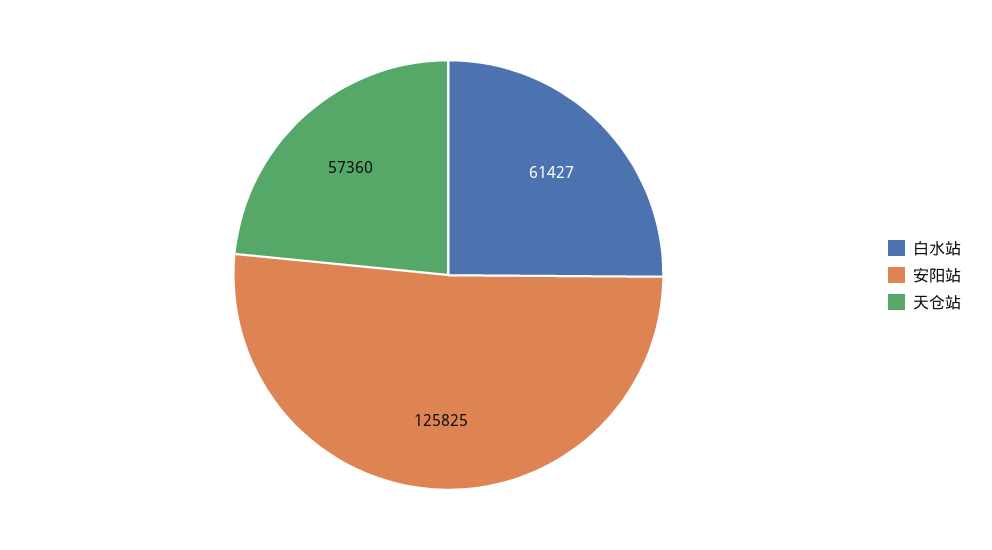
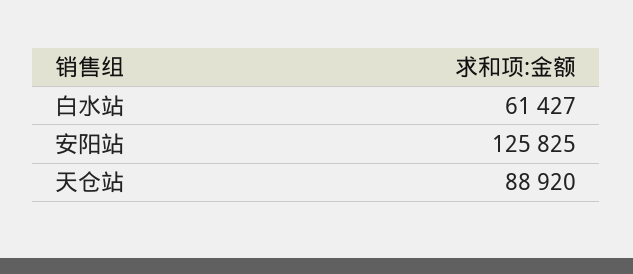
  {
    "白水站": 61427,
    "安阳站": 125825,
-   "天仓站": 57360
+   "天仓站": 88920
  }

